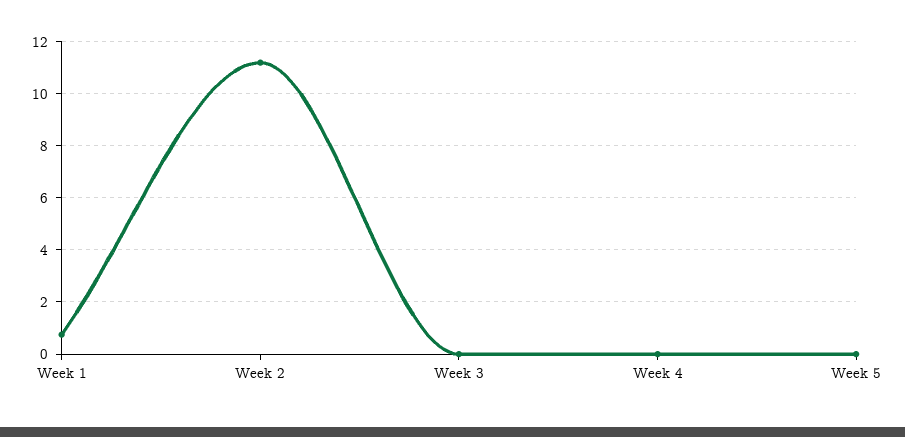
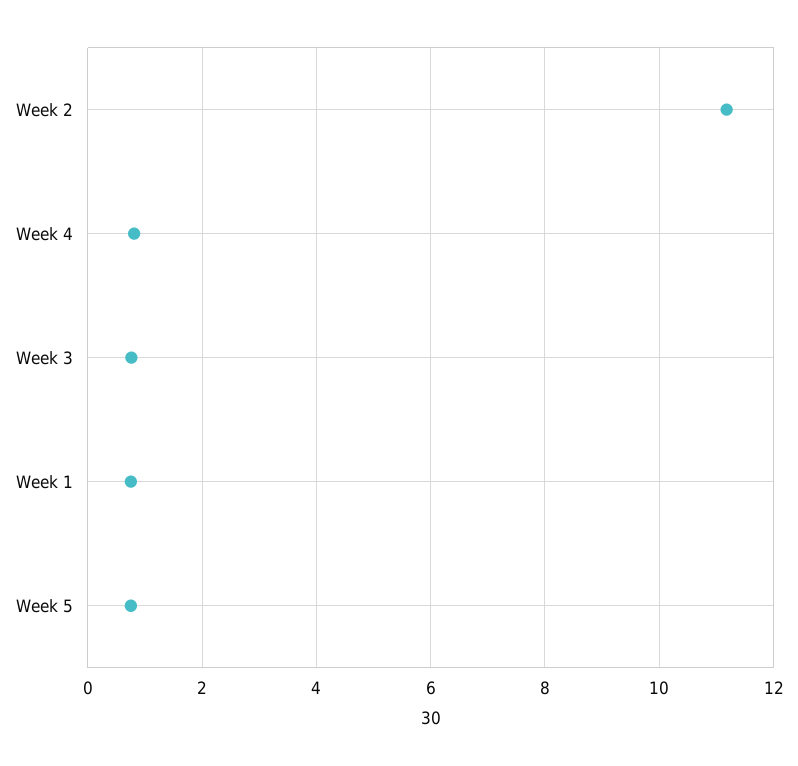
  {
    "Week 1": 0.8,
    "Week 2": 11.2,
-   "Week 3": 0,
+   "Week 3": 0.8,
-   "Week 4": 0,
+   "Week 4": 0.8,
-   "Week 5": 0
+   "Week 5": 0.8
  }

